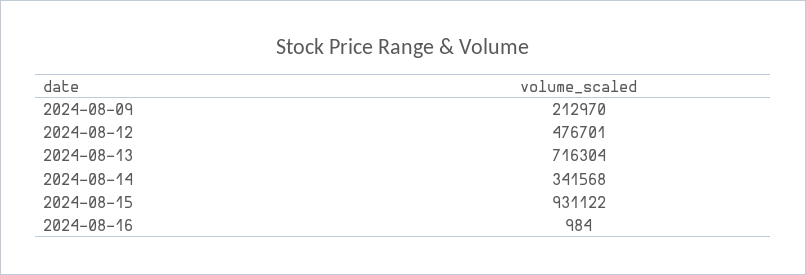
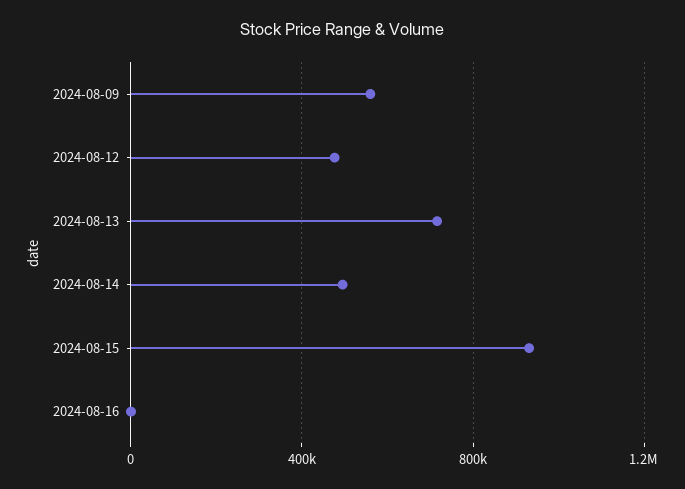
  {
-   "2024-08-09": 212970,
+   "2024-08-09": 550000,
    "2024-08-12": 476701,
    "2024-08-13": 716304,
-   "2024-08-14": 341568,
+   "2024-08-14": 500000,
    "2024-08-15": 931122,
    "2024-08-16": 984
  }

